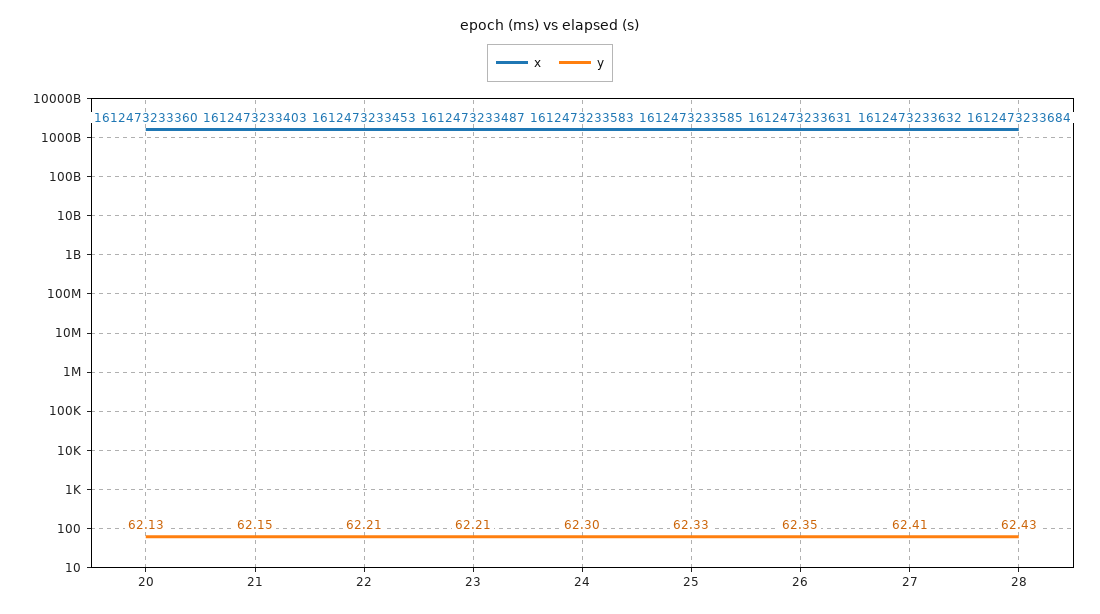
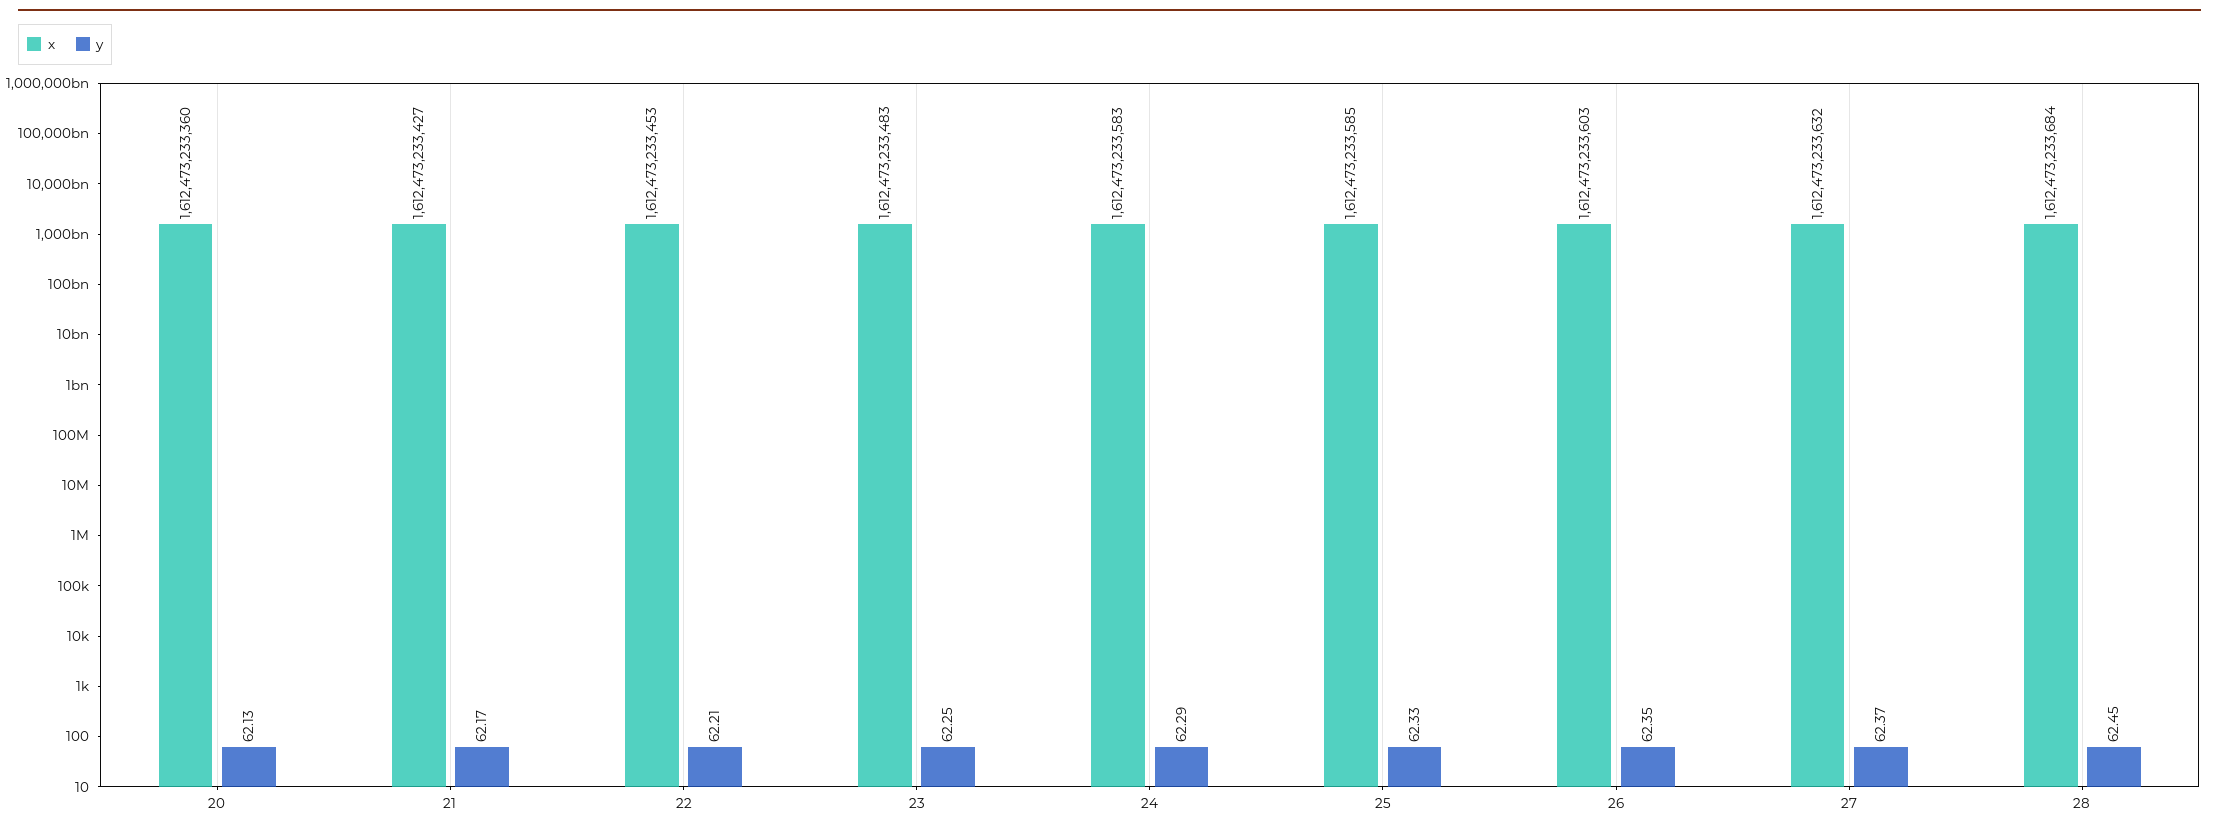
  {
    "x": {
      "20": 1612473233360,
-     "21": 1612473233403,
+     "21": 1612473233427,
      "22": 1612473233453,
-     "23": 1612473233487,
+     "23": 1612473233483,
      "24": 1612473233583,
      "25": 1612473233585,
-     "26": 1612473233631,
+     "26": 1612473233603,
      "27": 1612473233632,
      "28": 1612473233684
    },
    "y": {
      "20": 62.13,
-     "21": 62.15,
+     "21": 62.17,
      "22": 62.21,
-     "23": 62.21,
+     "23": 62.25,
-     "24": 62.3,
+     "24": 62.29,
      "25": 62.33,
      "26": 62.35,
-     "27": 62.41,
+     "27": 62.37,
-     "28": 62.43
+     "28": 62.45
    }
  }

